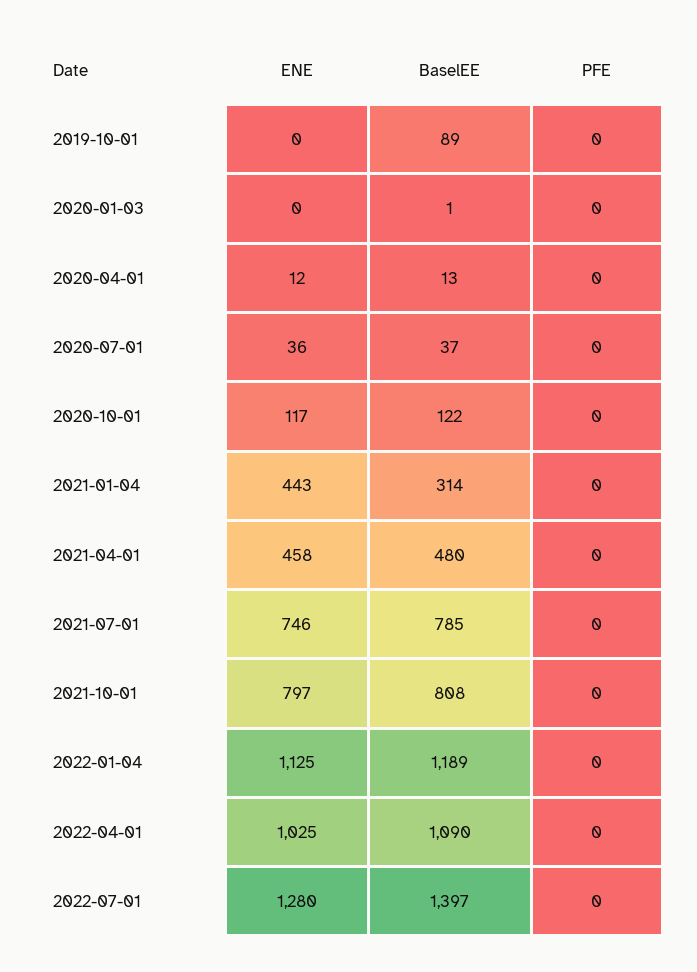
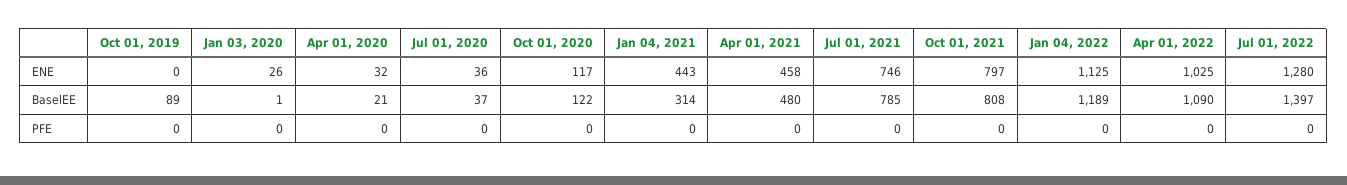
  {
    "ENE": {
      "2019-10-01": 0,
-     "2020-01-03": 0,
+     "2020-01-03": 26,
-     "2020-04-01": 12,
+     "2020-04-01": 32,
      "2020-07-01": 36,
      "2020-10-01": 117,
      "2021-01-04": 443,
      "2021-04-01": 458,
      "2021-07-01": 746,
      "2021-10-01": 797,
      "2022-01-04": 1125,
      "2022-04-01": 1025,
      "2022-07-01": 1280
    },
    "BaselEE": {
      "2019-10-01": 89,
      "2020-01-03": 1,
-     "2020-04-01": 13,
+     "2020-04-01": 21,
      "2020-07-01": 37,
      "2020-10-01": 122,
      "2021-01-04": 314,
      "2021-04-01": 480,
      "2021-07-01": 785,
      "2021-10-01": 808,
      "2022-01-04": 1189,
      "2022-04-01": 1090,
      "2022-07-01": 1397
    },
    "PFE": {
      "2019-10-01": 0,
      "2020-01-03": 0,
      "2020-04-01": 0,
      "2020-07-01": 0,
      "2020-10-01": 0,
      "2021-01-04": 0,
      "2021-04-01": 0,
      "2021-07-01": 0,
      "2021-10-01": 0,
      "2022-01-04": 0,
      "2022-04-01": 0,
      "2022-07-01": 0
    }
  }

